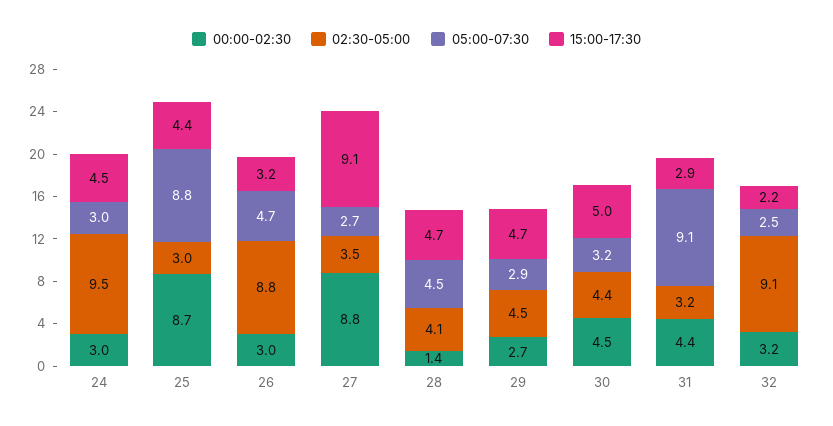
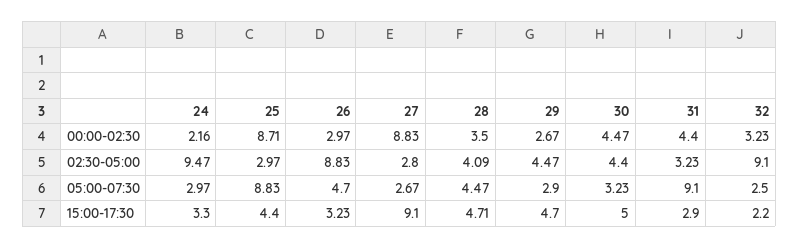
  {
    "00:00-02:30": {
-     "24": 3,
+     "24": 2.16,
      "25": 8.71,
      "26": 2.97,
      "27": 8.83,
-     "28": 1.4,
+     "28": 3.5,
      "29": 2.67,
      "30": 4.47,
      "31": 4.4,
      "32": 3.23
    },
    "02:30-05:00": {
      "24": 9.47,
      "25": 2.97,
      "26": 8.83,
-     "27": 3.5,
+     "27": 2.8,
      "28": 4.09,
      "29": 4.47,
      "30": 4.4,
      "31": 3.23,
      "32": 9.1
    },
    "05:00-07:30": {
      "24": 2.97,
      "25": 8.83,
      "26": 4.7,
      "27": 2.67,
      "28": 4.47,
      "29": 2.9,
      "30": 3.23,
      "31": 9.1,
      "32": 2.5
    },
    "15:00-17:30": {
-     "24": 4.5,
+     "24": 3.3,
      "25": 4.4,
      "26": 3.23,
      "27": 9.1,
      "28": 4.71,
      "29": 4.7,
      "30": 5,
      "31": 2.9,
      "32": 2.2
    }
  }

